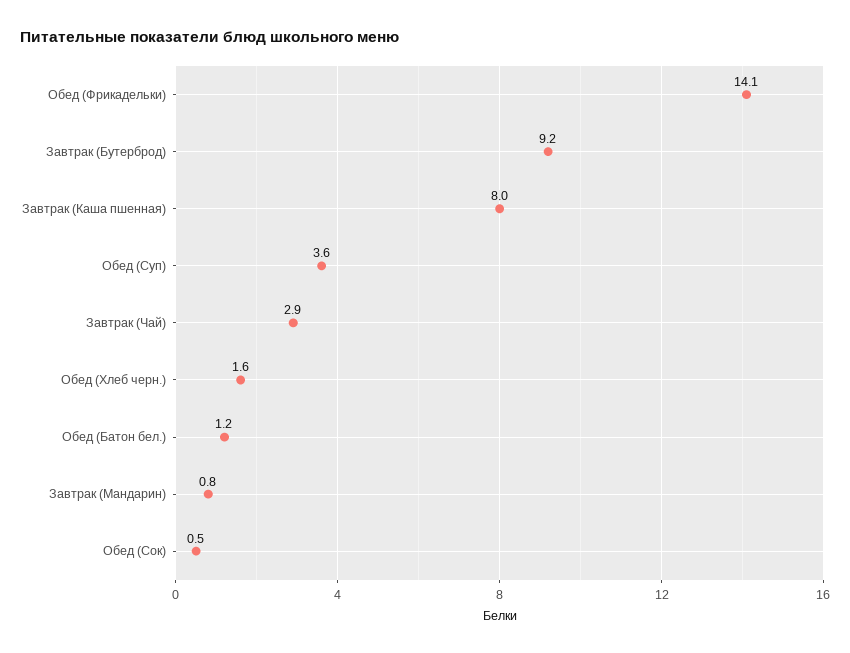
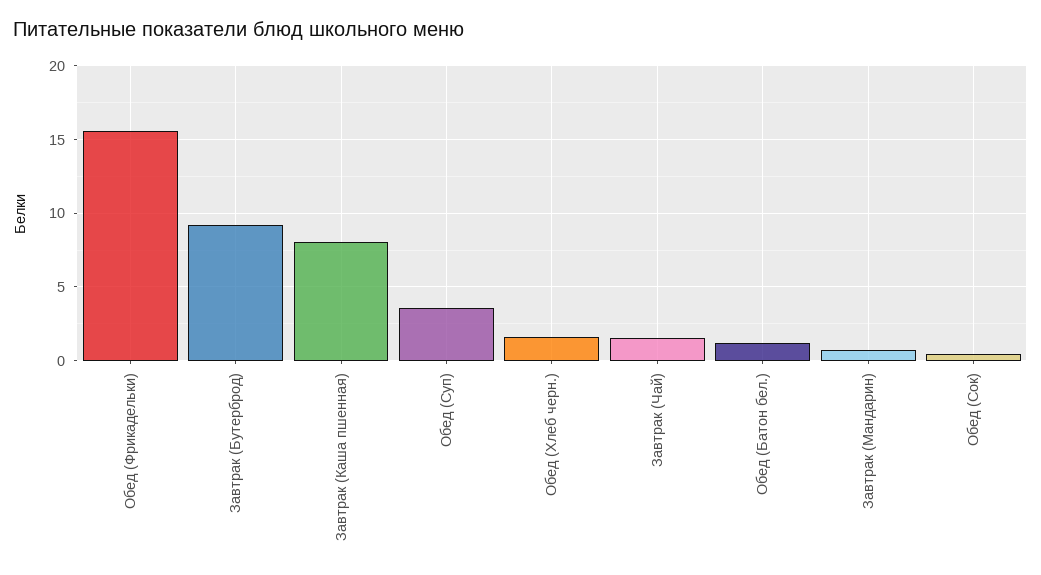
  {
-   "Обед (Фрикадельки)": 14.1,
+   "Обед (Фрикадельки)": 15.5,
    "Завтрак (Бутерброд)": 9.2,
    "Завтрак (Каша пшенная)": 8,
    "Обед (Суп)": 3.6,
-   "Завтрак (Чай)": 2.9,
+   "Завтрак (Чай)": 1.5,
    "Обед (Хлеб черн.)": 1.6,
    "Обед (Батон бел.)": 1.2,
    "Завтрак (Мандарин)": 0.8,
    "Обед (Сок)": 0.5
  }

